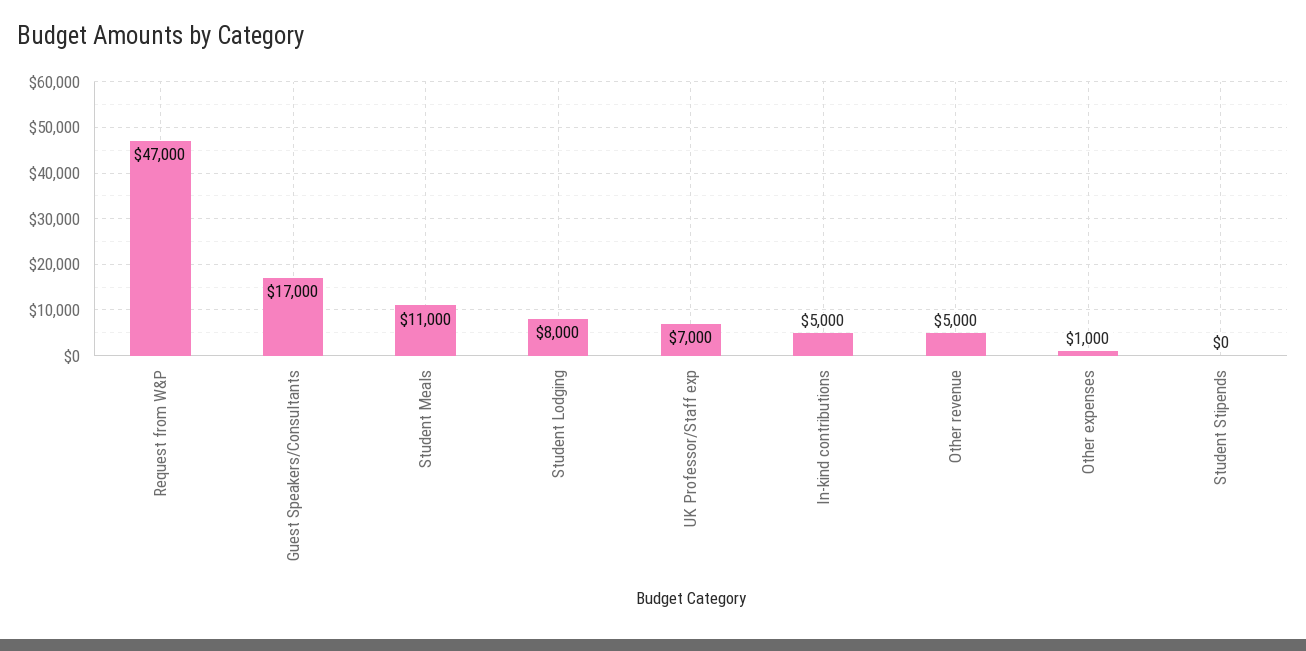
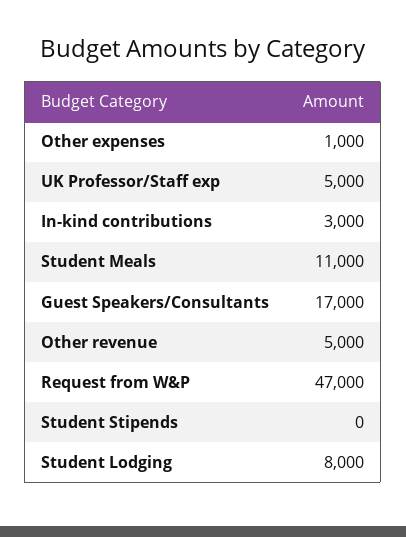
  {
    "Request from W&P": 47000,
    "Guest Speakers/Consultants": 17000,
    "Student Meals": 11000,
    "Student Lodging": 8000,
-   "UK Professor/Staff exp": 7000,
+   "UK Professor/Staff exp": 5000,
-   "In-kind contributions": 5000,
+   "In-kind contributions": 3000,
    "Other revenue": 5000,
    "Other expenses": 1000,
    "Student Stipends": 0
  }

